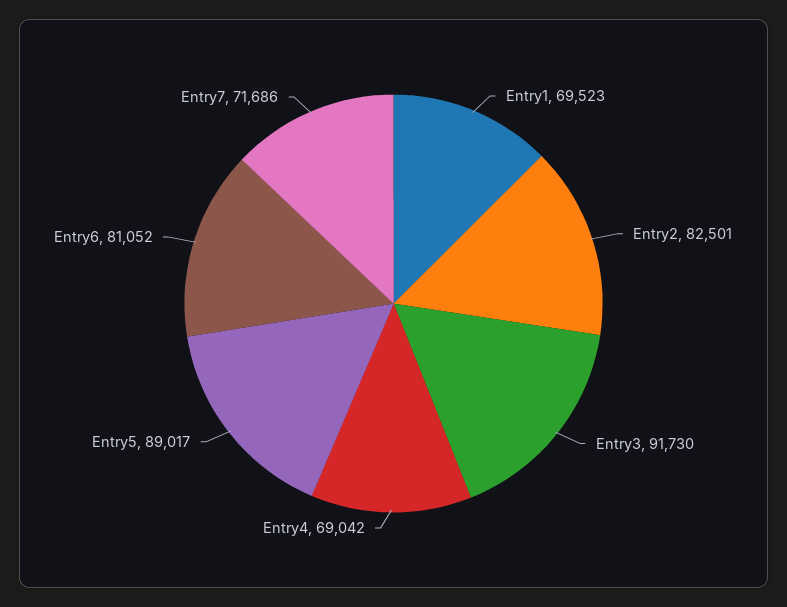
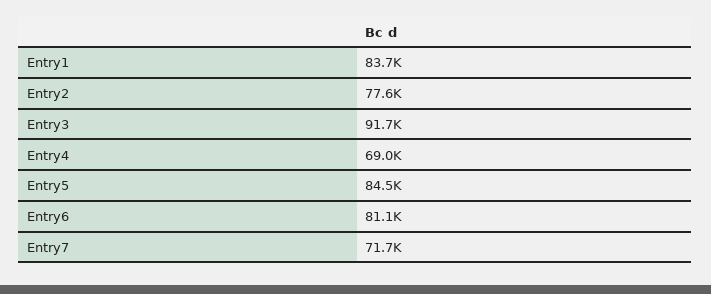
  {
-   "Entry1": 69523,
+   "Entry1": 83700,
-   "Entry2": 82501,
+   "Entry2": 77600,
    "Entry3": 91730,
    "Entry4": 69042,
-   "Entry5": 89017,
+   "Entry5": 84500,
    "Entry6": 81052,
    "Entry7": 71686
  }

